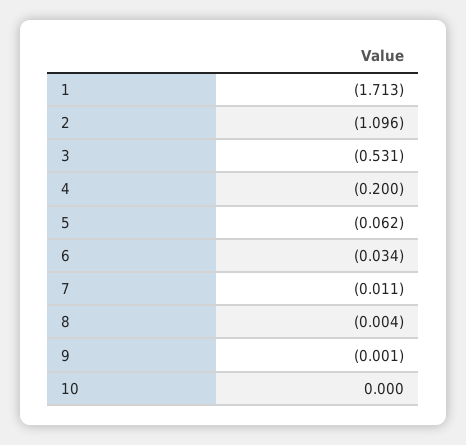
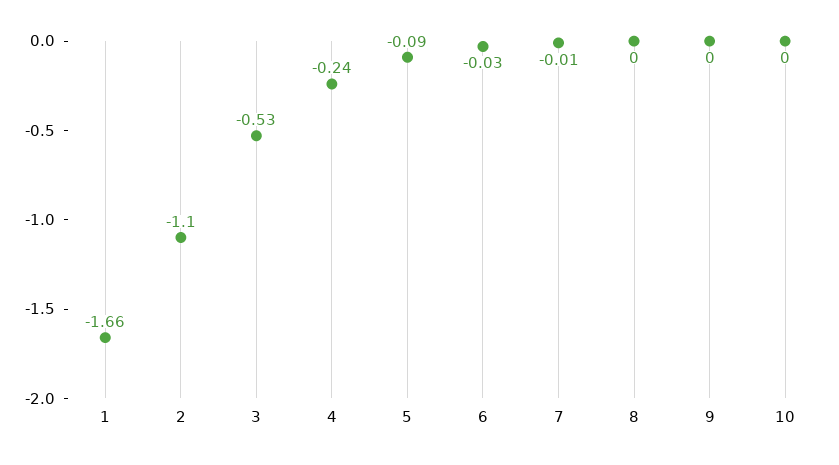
  {
-   "1": -1.713,
+   "1": -1.66,
    "2": -1.096,
    "3": -0.531,
-   "4": -0.2,
+   "4": -0.24,
-   "5": -0.062,
+   "5": -0.09,
    "6": -0.034,
    "7": -0.011,
    "8": -0.004,
    "9": -0.001,
    "10": 0
  }

